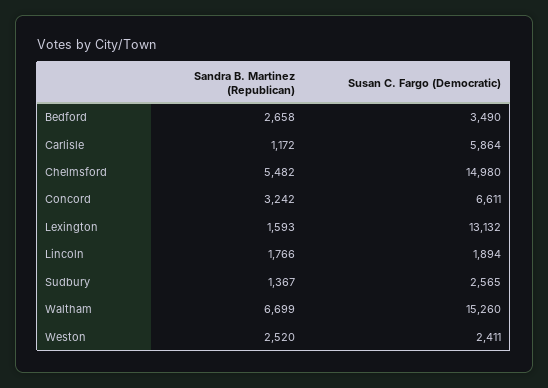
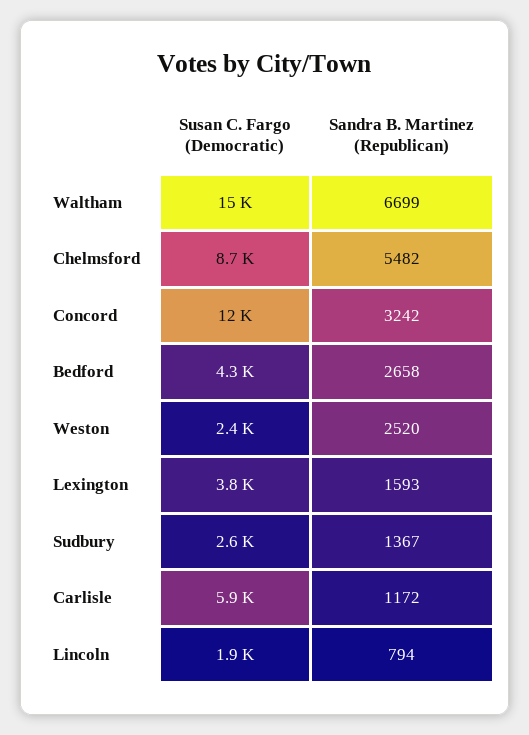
  {
    "Sandra B. Martinez (Republican)": {
      "Bedford": 2658,
      "Carlisle": 1172,
      "Chelmsford": 5482,
      "Concord": 3242,
      "Lexington": 1593,
-     "Lincoln": 1766,
+     "Lincoln": 794,
      "Sudbury": 1367,
      "Waltham": 6699,
      "Weston": 2520
    },
    "Susan C. Fargo (Democratic)": {
-     "Bedford": 3490,
+     "Bedford": 4300,
      "Carlisle": 5864,
-     "Chelmsford": 14980,
+     "Chelmsford": 8700,
-     "Concord": 6611,
+     "Concord": 12000,
-     "Lexington": 13132,
+     "Lexington": 3800,
      "Lincoln": 1894,
      "Sudbury": 2565,
      "Waltham": 15260,
      "Weston": 2411
    }
  }

